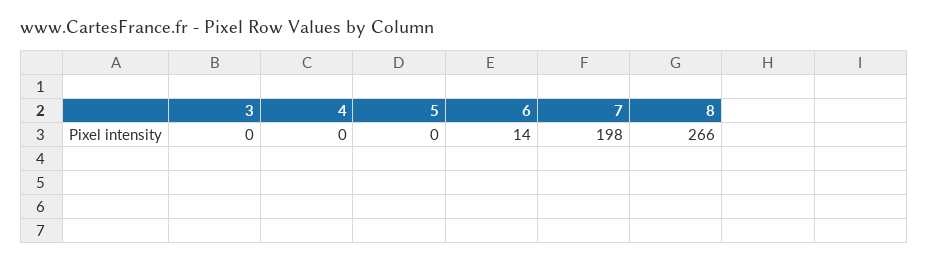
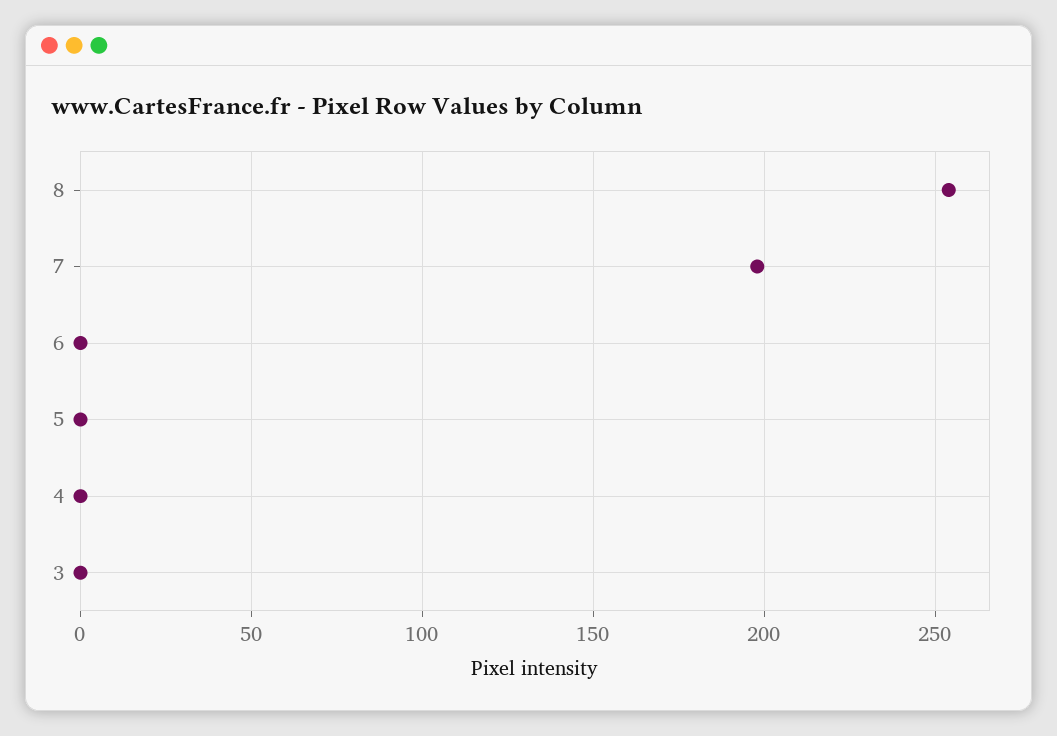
  {
    "3": 0,
    "4": 0,
    "5": 0,
-   "6": 14,
+   "6": 0,
    "7": 198,
-   "8": 266
+   "8": 255
  }

